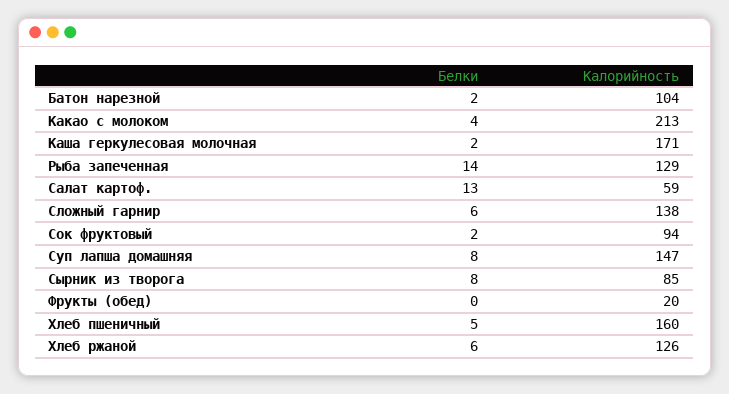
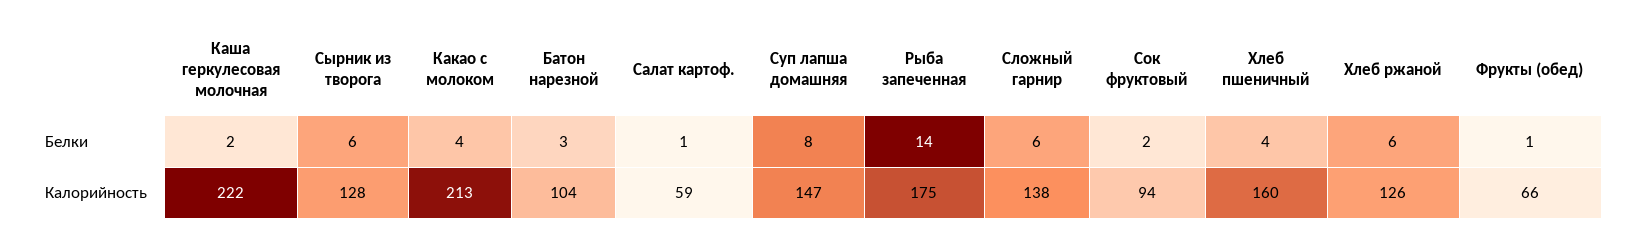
  {
    "Белки": {
-     "Батон нарезной": 2,
+     "Батон нарезной": 3,
      "Какао с молоком": 4,
      "Каша геркулесовая молочная": 2,
      "Рыба запеченная": 14,
-     "Салат картоф.": 13,
+     "Салат картоф.": 1,
      "Сложный гарнир": 6,
      "Сок фруктовый": 2,
      "Суп лапша домашняя": 8,
-     "Сырник из творога": 8,
+     "Сырник из творога": 6,
-     "Фрукты (обед)": 0,
+     "Фрукты (обед)": 1,
-     "Хлеб пшеничный": 5,
+     "Хлеб пшеничный": 4,
      "Хлеб ржаной": 6
    },
    "Калорийность": {
      "Батон нарезной": 104,
      "Какао с молоком": 213,
-     "Каша геркулесовая молочная": 171,
+     "Каша геркулесовая молочная": 222,
-     "Рыба запеченная": 129,
+     "Рыба запеченная": 175,
      "Салат картоф.": 59,
      "Сложный гарнир": 138,
      "Сок фруктовый": 94,
      "Суп лапша домашняя": 147,
-     "Сырник из творога": 85,
+     "Сырник из творога": 128,
-     "Фрукты (обед)": 20,
+     "Фрукты (обед)": 66,
      "Хлеб пшеничный": 160,
      "Хлеб ржаной": 126
    }
  }

